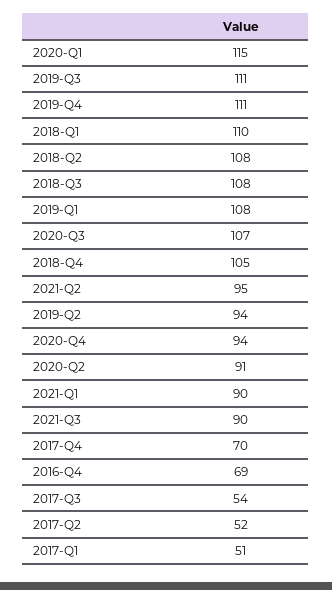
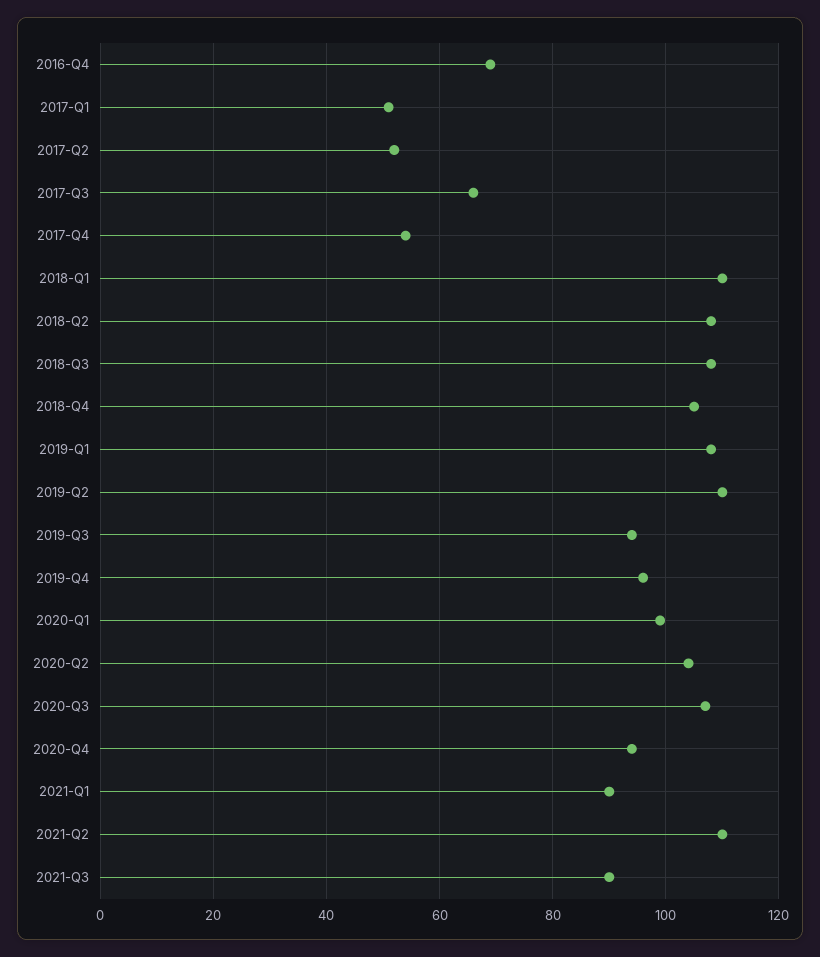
  {
-   "2020-Q1": 115,
+   "2020-Q1": 100,
-   "2019-Q3": 111,
+   "2019-Q3": 95,
-   "2019-Q4": 111,
+   "2019-Q4": 95,
    "2018-Q1": 110,
    "2018-Q2": 108,
    "2018-Q3": 108,
    "2019-Q1": 108,
    "2020-Q3": 107,
    "2018-Q4": 105,
-   "2021-Q2": 95,
+   "2021-Q2": 110,
-   "2019-Q2": 94,
+   "2019-Q2": 110,
    "2020-Q4": 94,
-   "2020-Q2": 91,
+   "2020-Q2": 105,
    "2021-Q1": 90,
    "2021-Q3": 90,
-   "2017-Q4": 70,
+   "2017-Q4": 55,
    "2016-Q4": 69,
-   "2017-Q3": 54,
+   "2017-Q3": 65,
    "2017-Q2": 52,
    "2017-Q1": 51
  }

